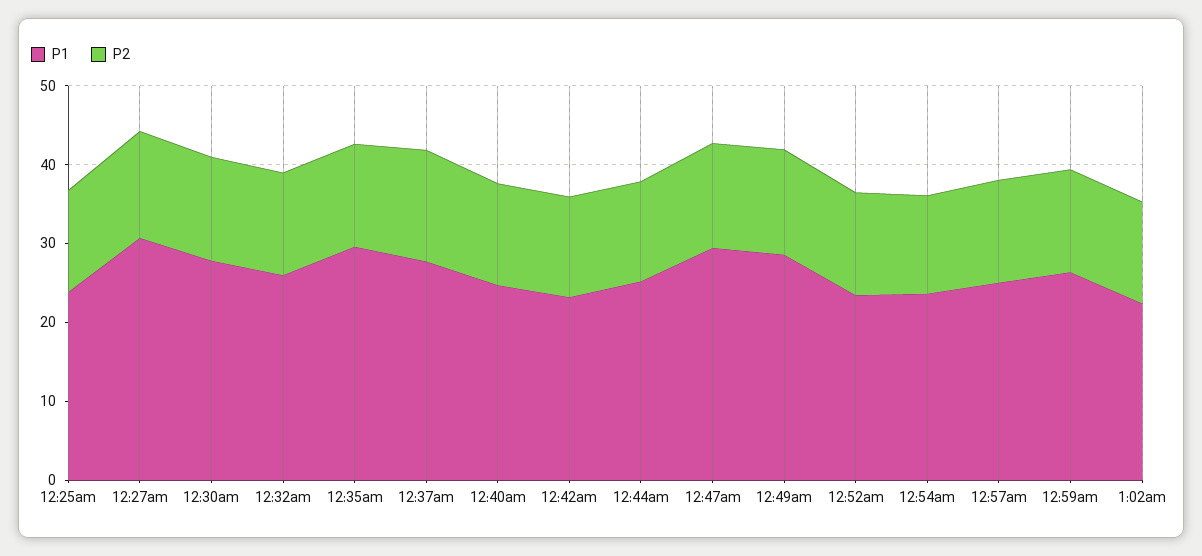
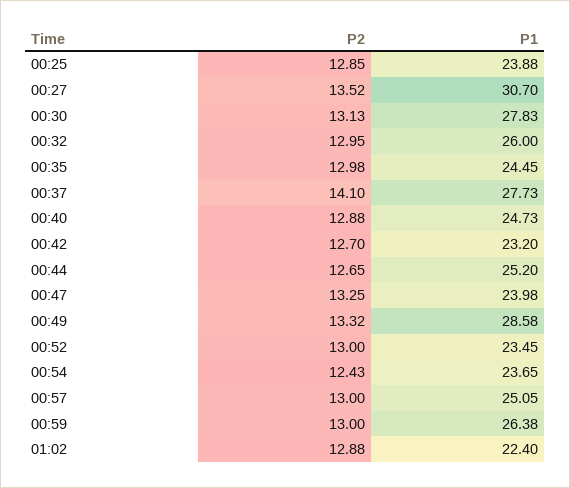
  {
    "P1": {
      "12:25am": 23.88,
      "12:27am": 30.7,
      "12:30am": 27.83,
      "12:32am": 26,
-     "12:35am": 30,
+     "12:35am": 24.45,
      "12:37am": 27.73,
      "12:40am": 24.73,
      "12:42am": 23.2,
      "12:44am": 25.2,
-     "12:47am": 30,
+     "12:47am": 23.98,
      "12:49am": 28.58,
      "12:52am": 23.45,
      "12:54am": 23.65,
      "12:57am": 25.05,
      "12:59am": 26.38,
      "1:02am": 22.4
    },
    "P2": {
      "12:25am": 12.85,
      "12:27am": 13.52,
      "12:30am": 13.13,
      "12:32am": 12.95,
      "12:35am": 12.98,
      "12:37am": 14.1,
      "12:40am": 12.88,
      "12:42am": 12.7,
      "12:44am": 12.65,
      "12:47am": 13.25,
      "12:49am": 13.32,
      "12:52am": 13,
      "12:54am": 12.43,
      "12:57am": 13,
      "12:59am": 13,
      "1:02am": 12.88
    }
  }

